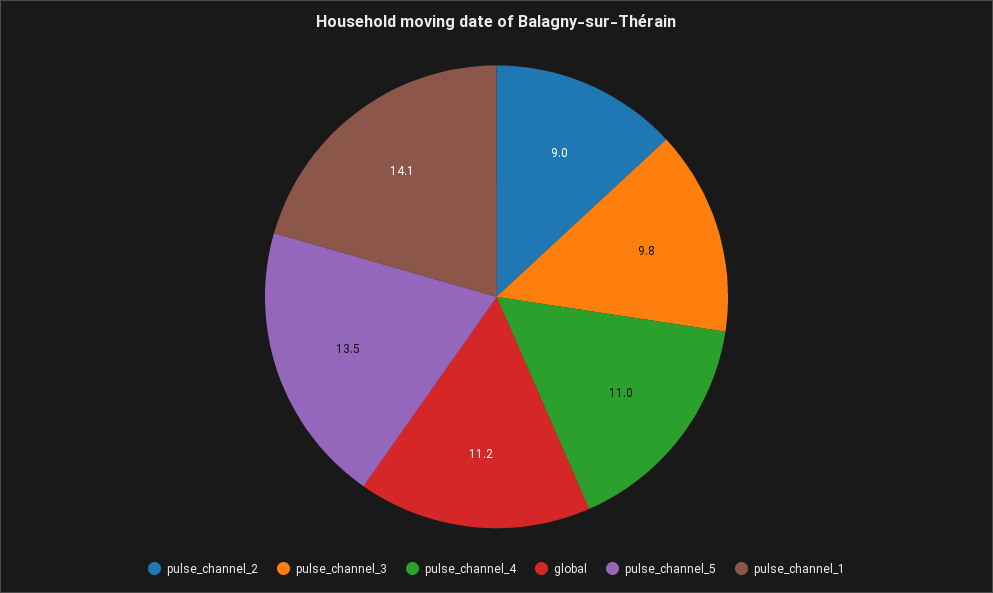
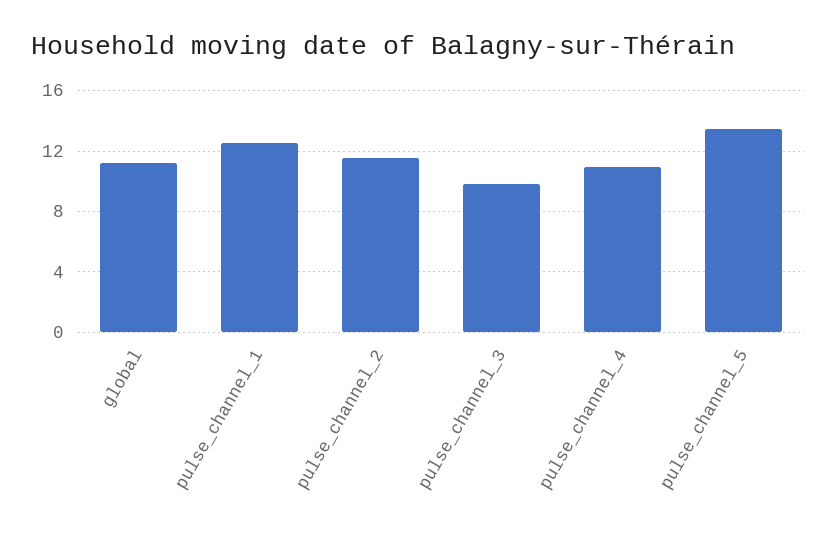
  {
-   "pulse_channel_2": 9,
+   "pulse_channel_2": 11.5,
    "pulse_channel_3": 9.8,
    "pulse_channel_4": 11,
    "global": 11.2,
    "pulse_channel_5": 13.5,
-   "pulse_channel_1": 14.1
+   "pulse_channel_1": 12.5
  }

